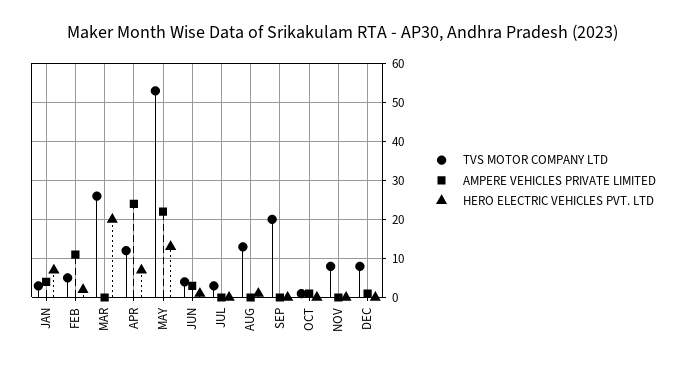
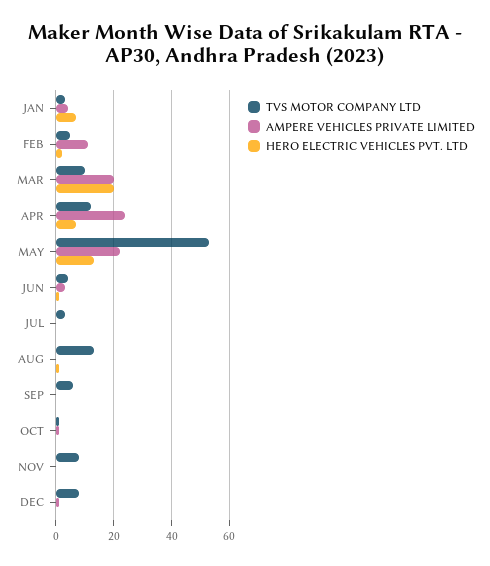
  {
    "TVS MOTOR COMPANY LTD": {
      "JAN": 5,
      "FEB": 5,
-     "MAR": 25,
+     "MAR": 10,
      "APR": 10,
      "MAY": 55,
      "JUN": 5,
      "JUL": 5,
      "AUG": 15,
-     "SEP": 20,
+     "SEP": 5,
      "OCT": 0,
      "NOV": 10,
      "DEC": 10
    },
    "AMPERE VEHICLES PRIVATE LIMITED": {
      "JAN": 5,
      "FEB": 10,
-     "MAR": 0,
+     "MAR": 20,
      "APR": 25,
      "MAY": 20,
      "JUN": 5,
      "JUL": 0,
      "AUG": 0,
      "SEP": 0,
      "OCT": 0,
      "NOV": 0,
      "DEC": 0
    },
    "HERO ELECTRIC VEHICLES PVT. LTD": {
      "JAN": 5,
      "FEB": 0,
      "MAR": 20,
      "APR": 5,
      "MAY": 15,
      "JUN": 0,
      "JUL": 0,
      "AUG": 0,
      "SEP": 0,
      "OCT": 0,
      "NOV": 0,
      "DEC": 0
    }
  }

